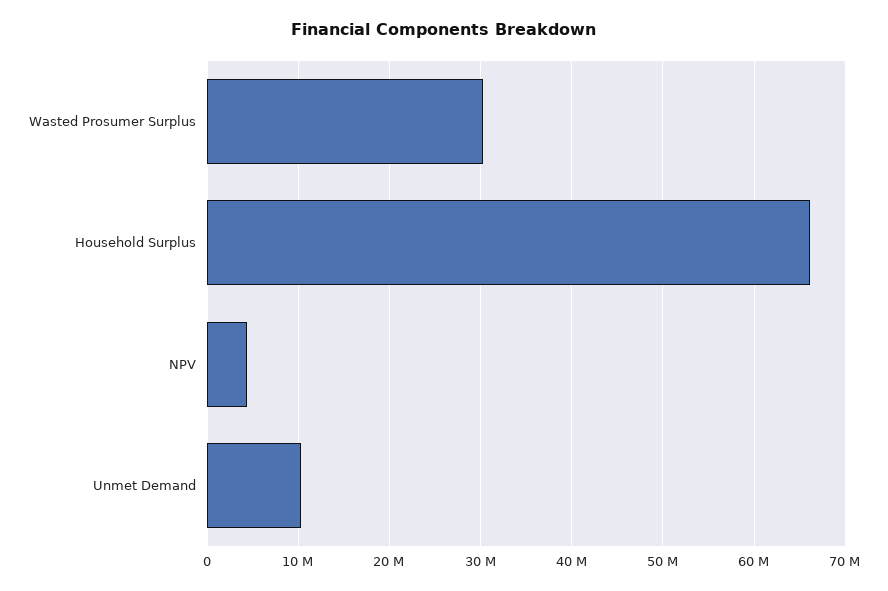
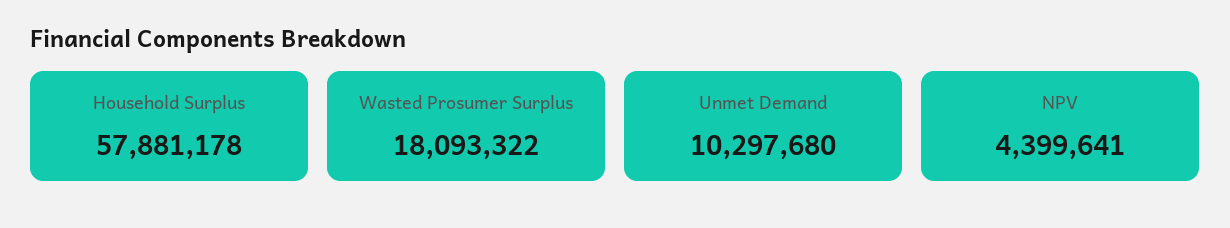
  {
-   "Wasted Prosumer Surplus": 30000000,
+   "Wasted Prosumer Surplus": 18093322,
-   "Household Surplus": 66000000,
+   "Household Surplus": 57881178,
    "NPV": 4399641,
    "Unmet Demand": 10297680
  }

